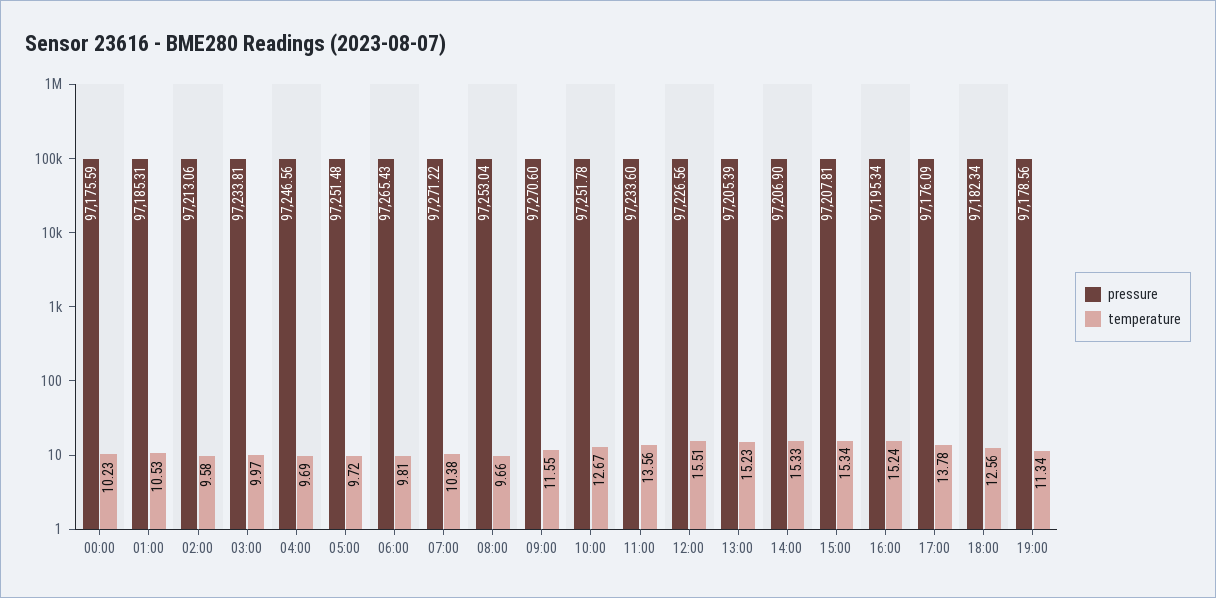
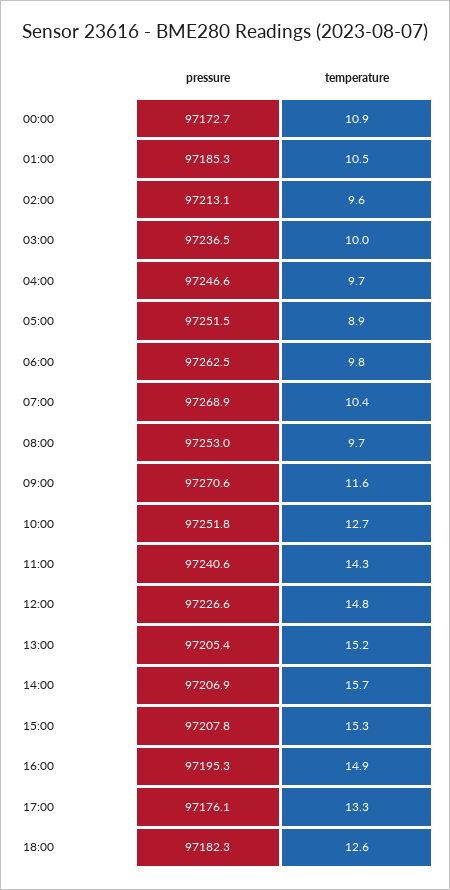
  {
    "pressure": {
-     "00:00": 97175.59,
+     "00:00": 97172.7,
      "01:00": 97185.31,
      "02:00": 97213.06,
-     "03:00": 97233.81,
+     "03:00": 97236.5,
      "04:00": 97246.56,
      "05:00": 97251.48,
-     "06:00": 97265.43,
+     "06:00": 97262.5,
-     "07:00": 97271.22,
+     "07:00": 97268.9,
      "08:00": 97253.04,
      "09:00": 97270.6,
      "10:00": 97251.78,
-     "11:00": 97233.6,
+     "11:00": 97240.6,
      "12:00": 97226.56,
      "13:00": 97205.39,
      "14:00": 97206.9,
      "15:00": 97207.81,
      "16:00": 97195.34,
      "17:00": 97176.09,
-     "18:00": 97182.34,
+     "18:00": 97182.34
-     "19:00": 97178.56
    },
    "temperature": {
-     "00:00": 10.23,
+     "00:00": 10.9,
      "01:00": 10.53,
      "02:00": 9.58,
      "03:00": 9.97,
      "04:00": 9.69,
-     "05:00": 9.72,
+     "05:00": 8.9,
      "06:00": 9.81,
      "07:00": 10.38,
      "08:00": 9.66,
      "09:00": 11.55,
      "10:00": 12.67,
-     "11:00": 13.56,
+     "11:00": 14.3,
-     "12:00": 15.51,
+     "12:00": 14.8,
      "13:00": 15.23,
-     "14:00": 15.33,
+     "14:00": 15.7,
      "15:00": 15.34,
-     "16:00": 15.24,
+     "16:00": 14.9,
-     "17:00": 13.78,
+     "17:00": 13.3,
-     "18:00": 12.56,
+     "18:00": 12.56
-     "19:00": 11.34
    }
  }

